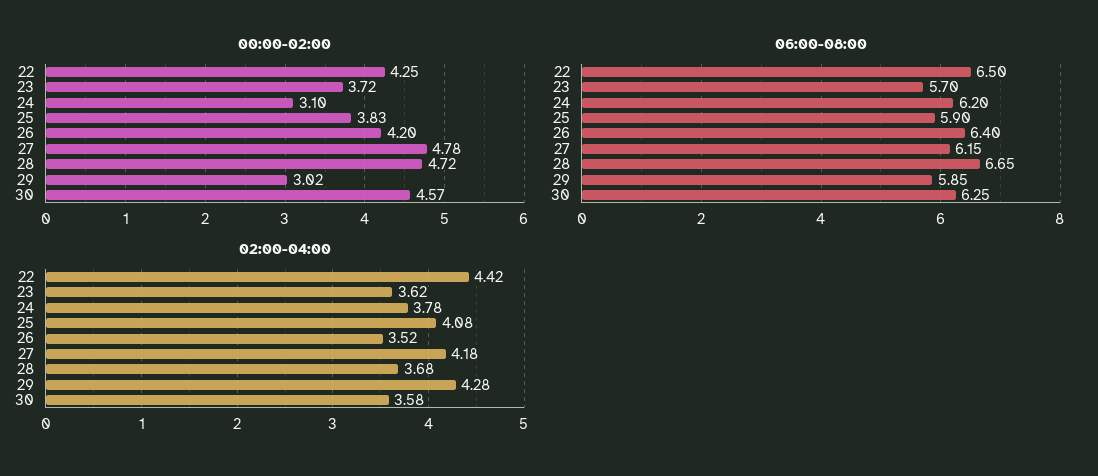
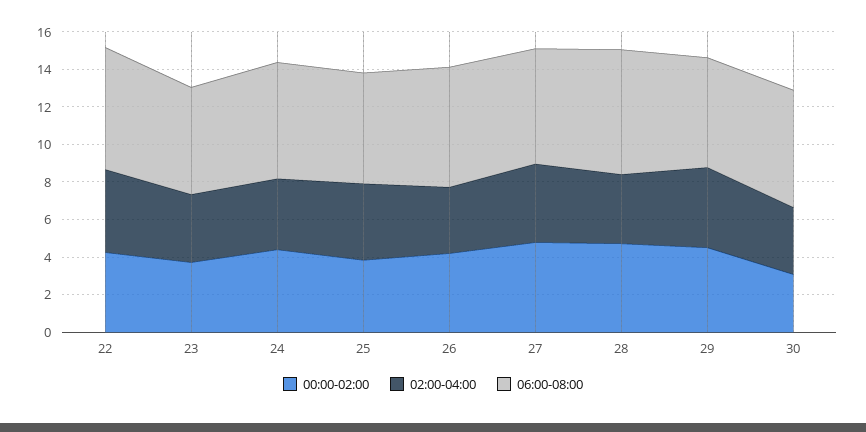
  {
    "00:00-02:00": {
      "22": 4.25,
      "23": 3.72,
-     "24": 3.1,
+     "24": 4.5,
      "25": 3.83,
      "26": 4.2,
      "27": 4.78,
      "28": 4.72,
-     "29": 3.02,
+     "29": 4.5,
-     "30": 4.57
+     "30": 3
    },
    "06:00-08:00": {
      "22": 6.5,
      "23": 5.7,
      "24": 6.2,
      "25": 5.9,
      "26": 6.4,
      "27": 6.15,
      "28": 6.65,
      "29": 5.85,
      "30": 6.25
    },
    "02:00-04:00": {
      "22": 4.42,
      "23": 3.62,
      "24": 3.78,
      "25": 4.08,
      "26": 3.52,
      "27": 4.18,
      "28": 3.68,
      "29": 4.28,
      "30": 3.58
    }
  }

